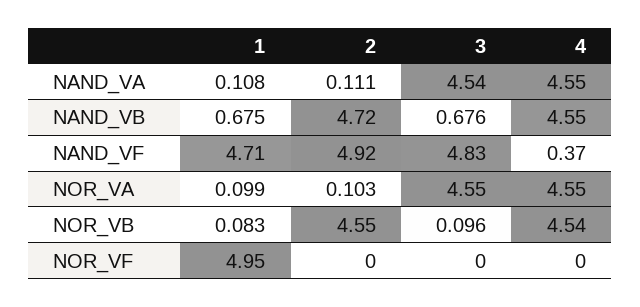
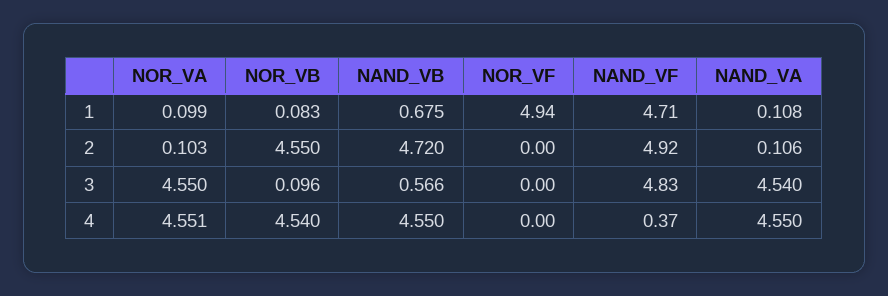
  {
    "1": {
      "NAND_VA": 0.108,
      "NAND_VB": 0.675,
      "NAND_VF": 4.71,
      "NOR_VA": 0.099,
      "NOR_VB": 0.083,
-     "NOR_VF": 4.95
+     "NOR_VF": 4.94
    },
    "2": {
-     "NAND_VA": 0.111,
+     "NAND_VA": 0.106,
      "NAND_VB": 4.72,
      "NAND_VF": 4.92,
      "NOR_VA": 0.103,
      "NOR_VB": 4.55,
      "NOR_VF": 0
    },
    "3": {
      "NAND_VA": 4.54,
-     "NAND_VB": 0.676,
+     "NAND_VB": 0.566,
      "NAND_VF": 4.83,
      "NOR_VA": 4.55,
      "NOR_VB": 0.096,
      "NOR_VF": 0
    },
    "4": {
      "NAND_VA": 4.55,
      "NAND_VB": 4.55,
      "NAND_VF": 0.37,
-     "NOR_VA": 4.55,
+     "NOR_VA": 4.551,
      "NOR_VB": 4.54,
      "NOR_VF": 0
    }
  }

